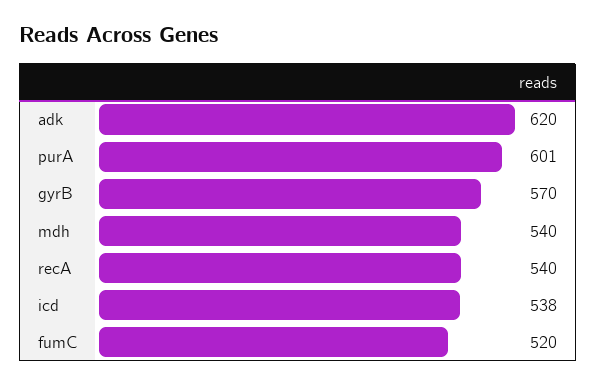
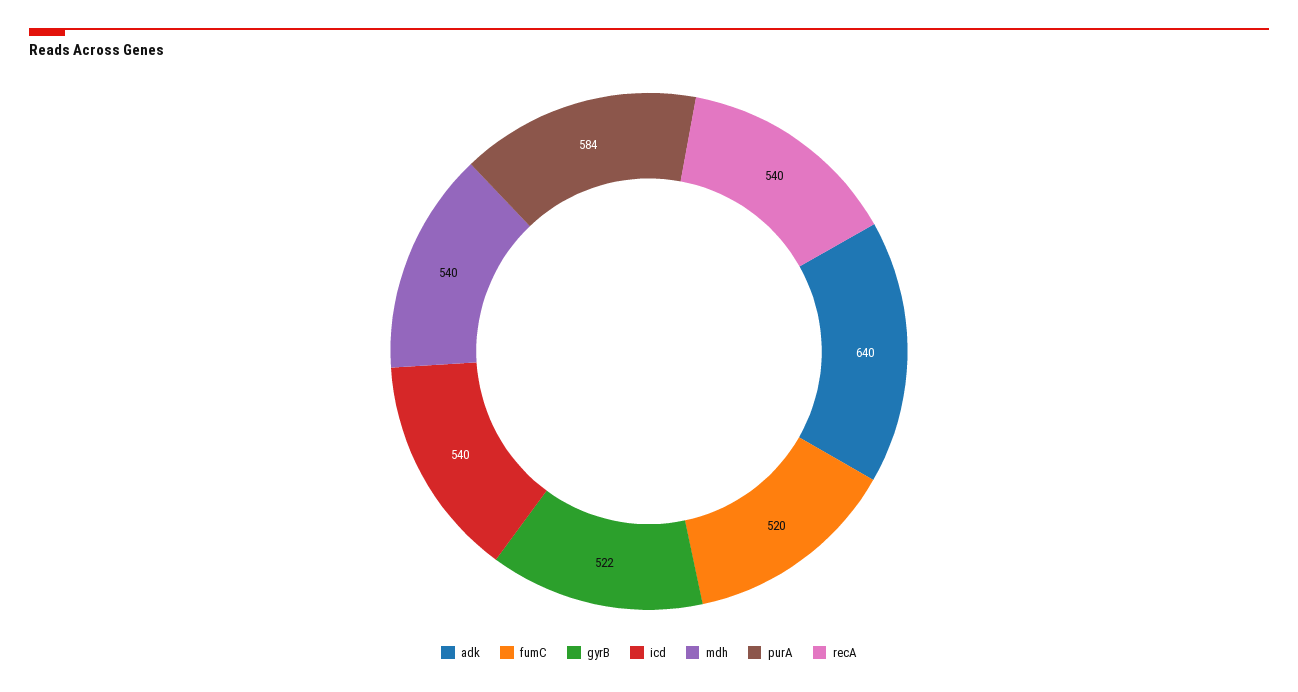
  {
-   "adk": 620,
+   "adk": 640,
-   "purA": 601,
+   "purA": 584,
-   "gyrB": 570,
+   "gyrB": 522,
    "mdh": 540,
    "recA": 540,
-   "icd": 538,
+   "icd": 540,
    "fumC": 520
  }

